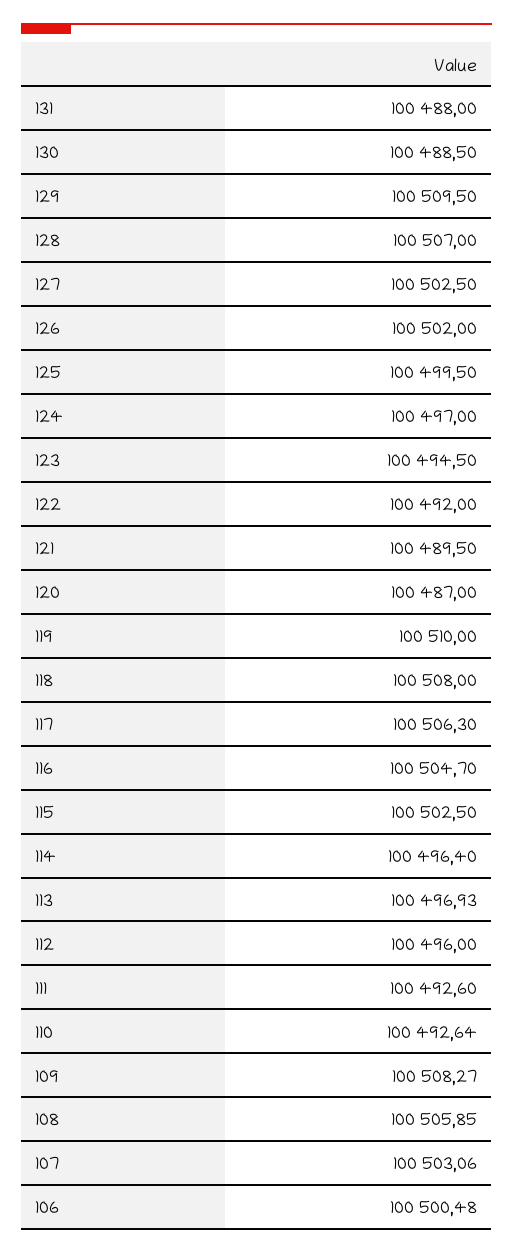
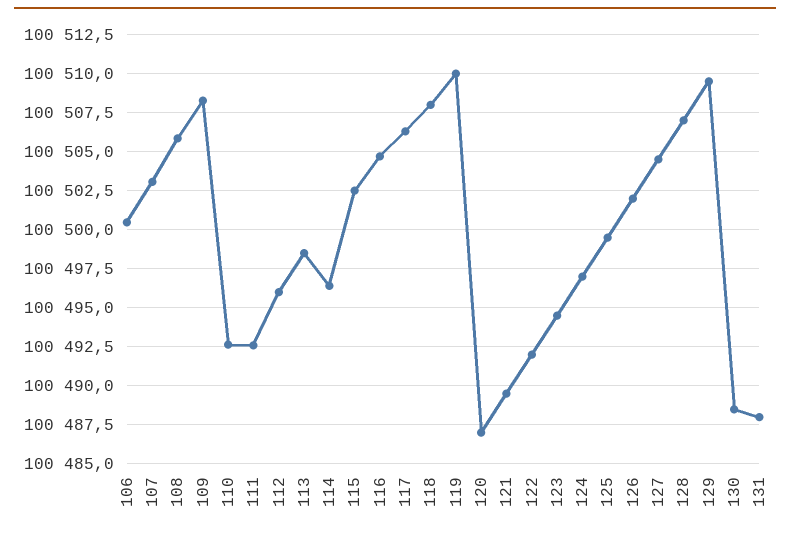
  {
    "131": 100488,
    "130": 100488.5,
    "129": 100509.5,
    "128": 100507,
-   "127": 100502.5,
+   "127": 100504.5,
    "126": 100502,
    "125": 100499.5,
    "124": 100497,
    "123": 100494.5,
    "122": 100492,
    "121": 100489.5,
    "120": 100487,
    "119": 100510,
    "118": 100508,
    "117": 100506.3,
    "116": 100504.7,
    "115": 100502.5,
    "114": 100496.4,
-   "113": 100496.93,
+   "113": 100498.5,
    "112": 100496,
    "111": 100492.6,
    "110": 100492.64,
    "109": 100508.27,
    "108": 100505.85,
    "107": 100503.06,
    "106": 100500.48
  }

